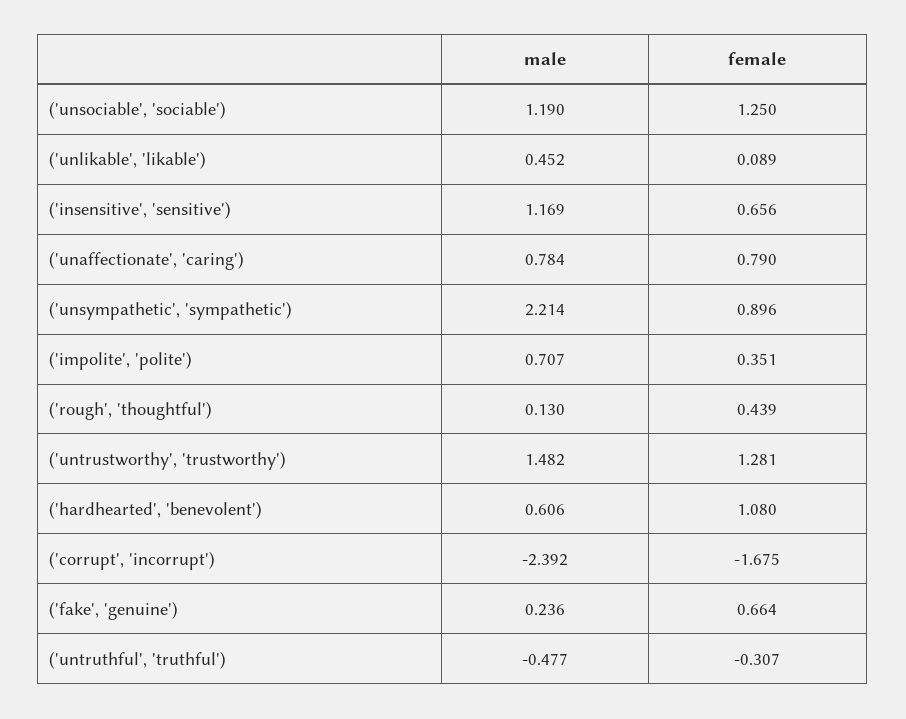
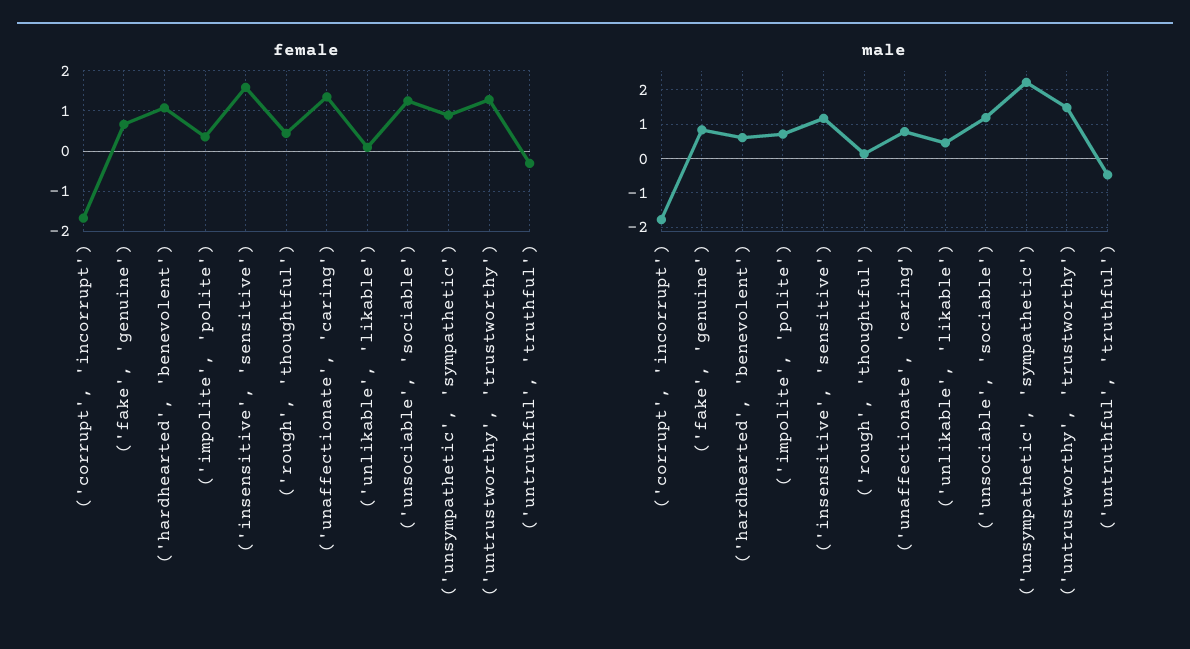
  {
    "male": {
      "('unsociable', 'sociable')": 1.19,
      "('unlikable', 'likable')": 0.452,
      "('insensitive', 'sensitive')": 1.169,
      "('unaffectionate', 'caring')": 0.784,
      "('unsympathetic', 'sympathetic')": 2.214,
      "('impolite', 'polite')": 0.707,
      "('rough', 'thoughtful')": 0.13,
      "('untrustworthy', 'trustworthy')": 1.482,
      "('hardhearted', 'benevolent')": 0.606,
-     "('corrupt', 'incorrupt')": -2.392,
+     "('corrupt', 'incorrupt')": -1.8,
-     "('fake', 'genuine')": 0.236,
+     "('fake', 'genuine')": 0.8,
      "('untruthful', 'truthful')": -0.477
    },
    "female": {
      "('unsociable', 'sociable')": 1.25,
      "('unlikable', 'likable')": 0.089,
-     "('insensitive', 'sensitive')": 0.656,
+     "('insensitive', 'sensitive')": 1.6,
-     "('unaffectionate', 'caring')": 0.79,
+     "('unaffectionate', 'caring')": 1.4,
      "('unsympathetic', 'sympathetic')": 0.896,
      "('impolite', 'polite')": 0.351,
      "('rough', 'thoughtful')": 0.439,
      "('untrustworthy', 'trustworthy')": 1.281,
      "('hardhearted', 'benevolent')": 1.08,
      "('corrupt', 'incorrupt')": -1.675,
      "('fake', 'genuine')": 0.664,
      "('untruthful', 'truthful')": -0.307
    }
  }

